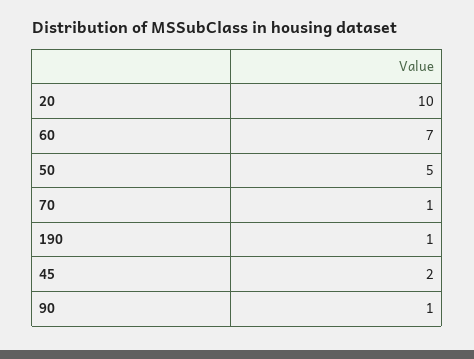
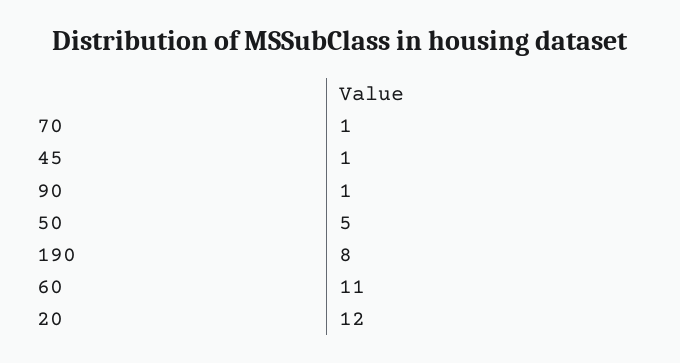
  {
-   "20": 10,
+   "20": 12,
-   "60": 7,
+   "60": 11,
    "50": 5,
    "70": 1,
-   "190": 1,
+   "190": 8,
-   "45": 2,
+   "45": 1,
    "90": 1
  }

